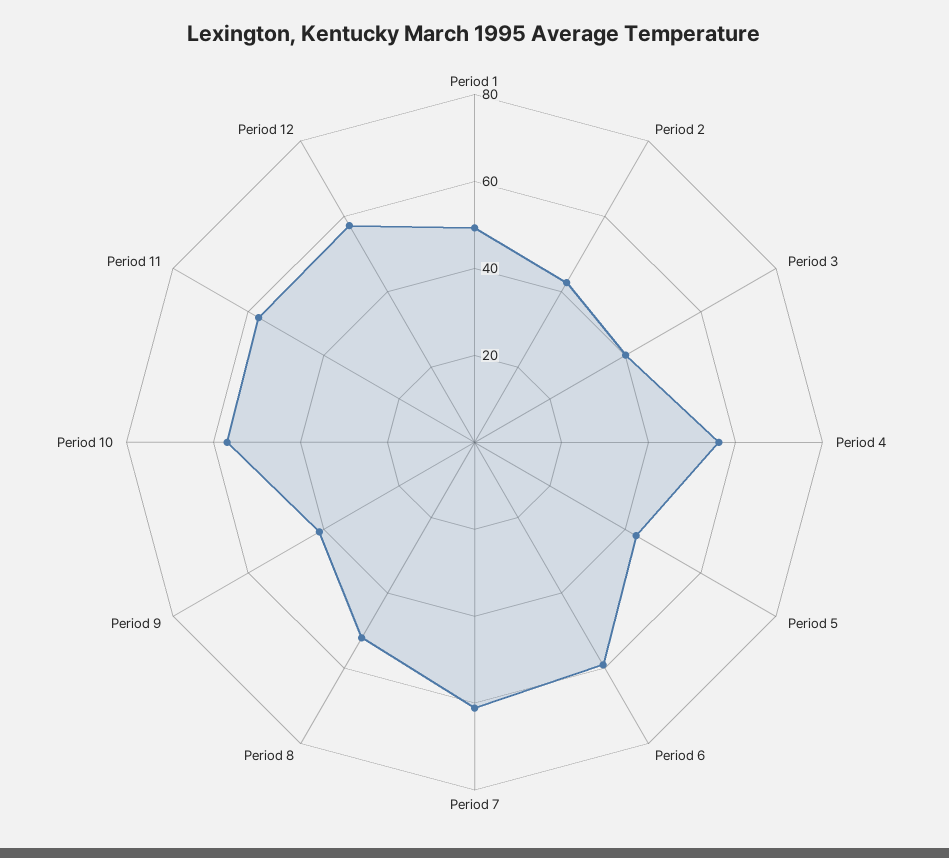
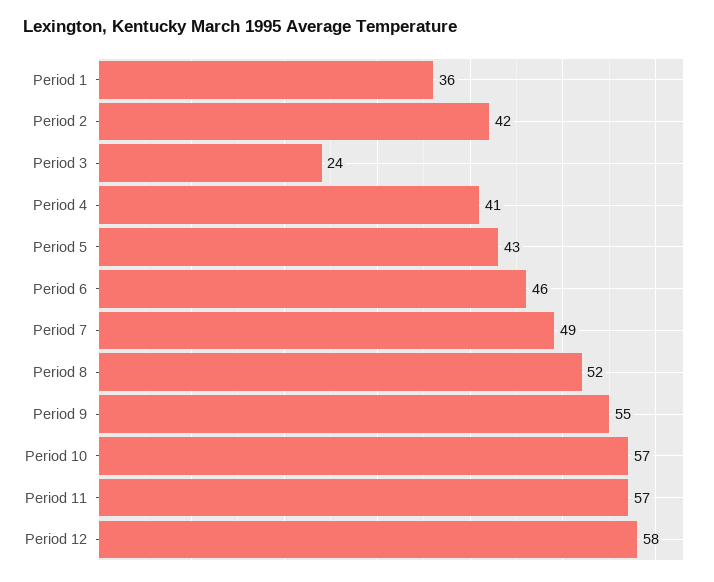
  {
-   "Period 1": 50,
+   "Period 1": 36,
    "Period 2": 42,
-   "Period 3": 40,
+   "Period 3": 24,
-   "Period 4": 55,
+   "Period 4": 41,
    "Period 5": 43,
-   "Period 6": 60,
+   "Period 6": 46,
-   "Period 7": 60,
+   "Period 7": 49,
    "Period 8": 52,
-   "Period 9": 40,
+   "Period 9": 55,
    "Period 10": 57,
    "Period 11": 57,
    "Period 12": 58
  }

